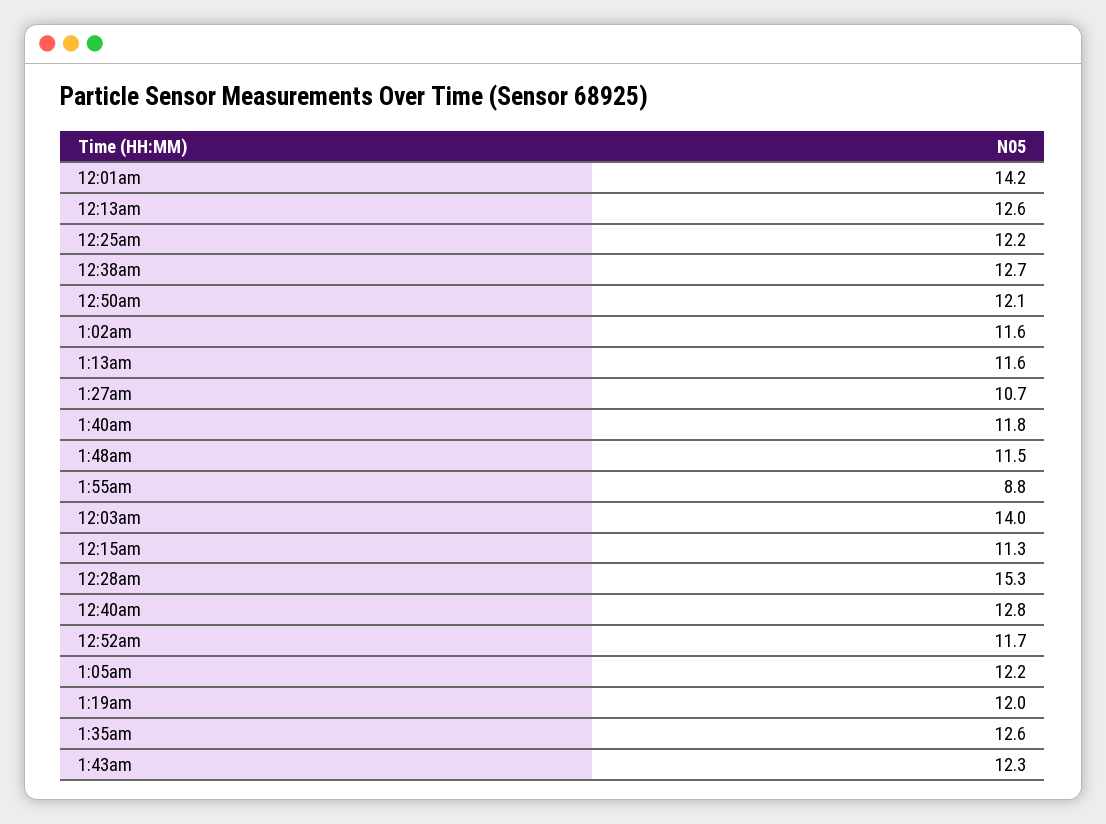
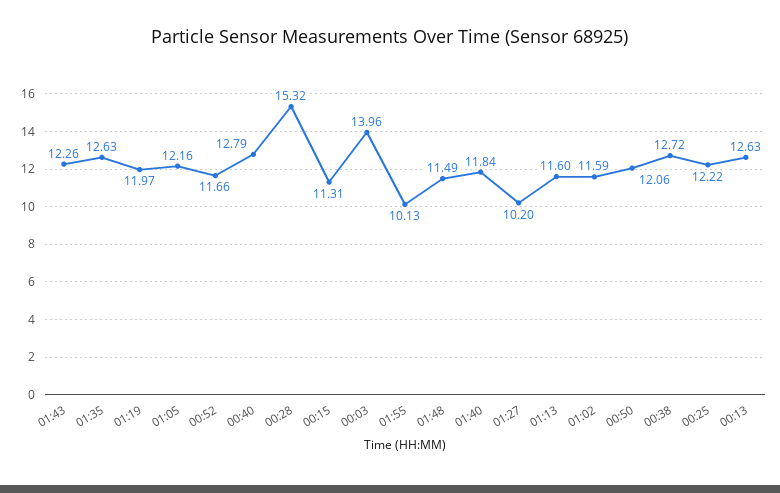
  {
-   "12:01am": 14.2,
    "12:13am": 12.63,
    "12:25am": 12.22,
    "12:38am": 12.72,
    "12:50am": 12.06,
    "1:02am": 11.59,
    "1:13am": 11.6,
-   "1:27am": 10.7,
+   "1:27am": 10.2,
    "1:40am": 11.84,
    "1:48am": 11.49,
-   "1:55am": 8.8,
+   "1:55am": 10.13,
    "12:03am": 13.96,
    "12:15am": 11.31,
    "12:28am": 15.32,
    "12:40am": 12.79,
    "12:52am": 11.66,
    "1:05am": 12.16,
    "1:19am": 11.97,
    "1:35am": 12.63,
    "1:43am": 12.26
  }

